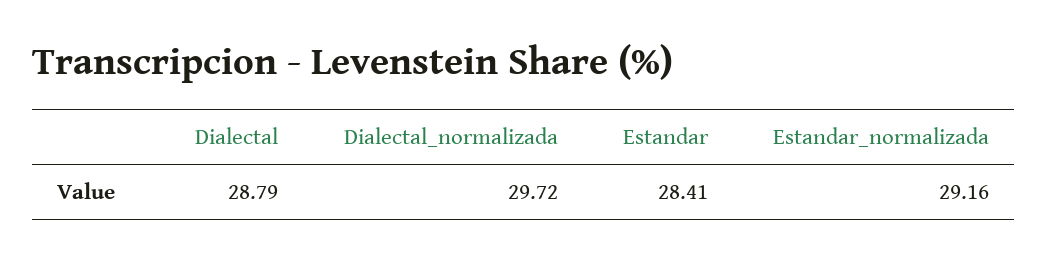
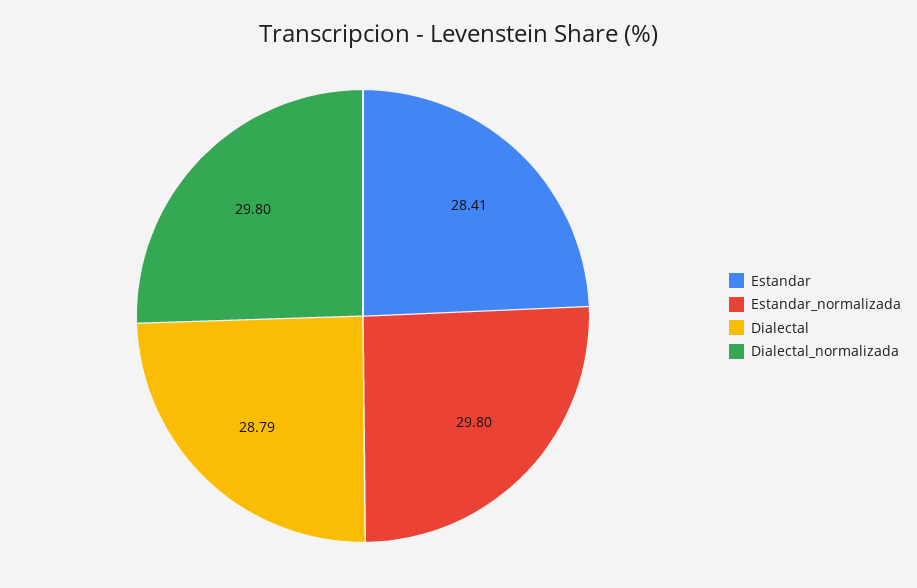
  {
    "Dialectal": 28.79,
-   "Dialectal_normalizada": 29.72,
+   "Dialectal_normalizada": 29.8,
    "Estandar": 28.41,
-   "Estandar_normalizada": 29.16
+   "Estandar_normalizada": 29.8
  }

